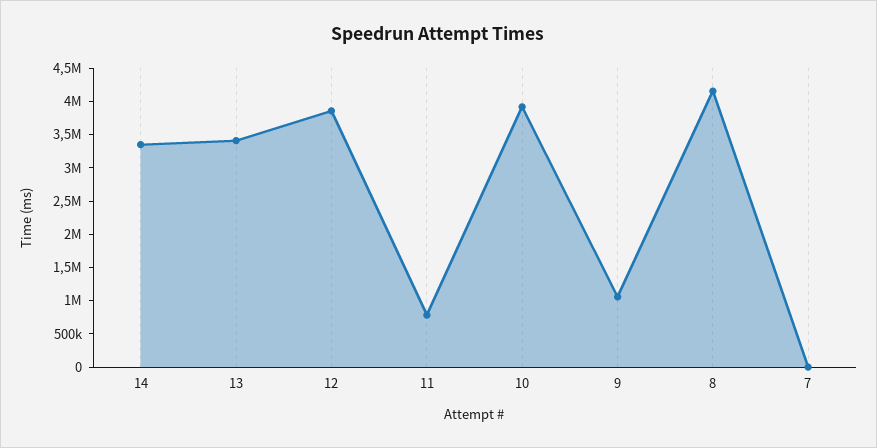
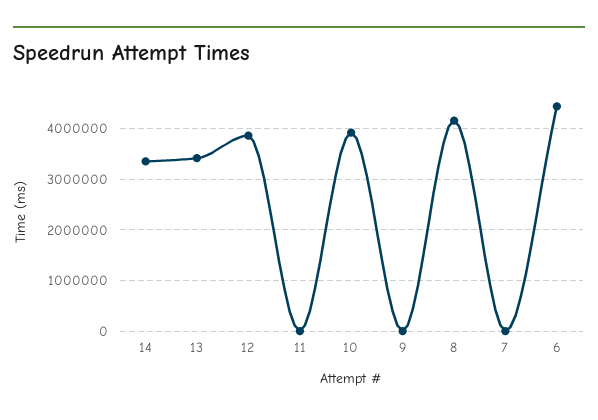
  {
    "14": 3400000,
    "13": 3400000,
    "12": 3800000,
-   "11": 750000,
+   "11": 0,
    "10": 4000000,
-   "9": 1000000,
+   "9": 0,
    "8": 4200000,
-   "7": 0
+   "7": 0,
+   "6": 4400000
  }

